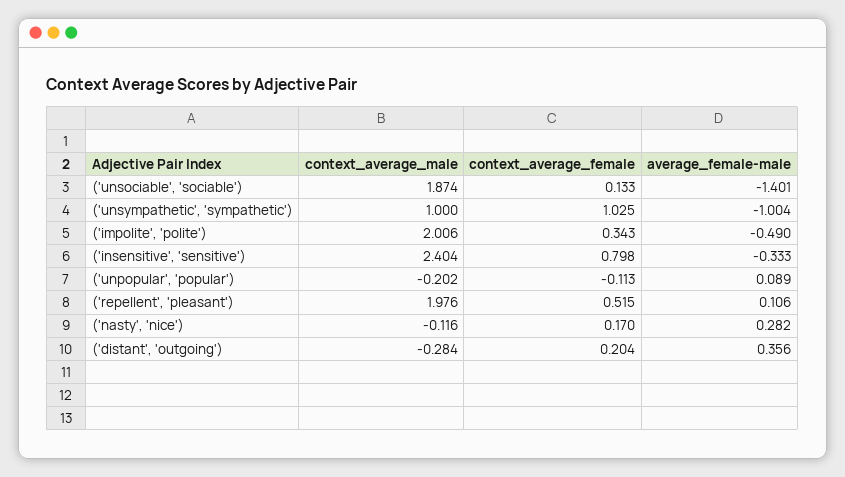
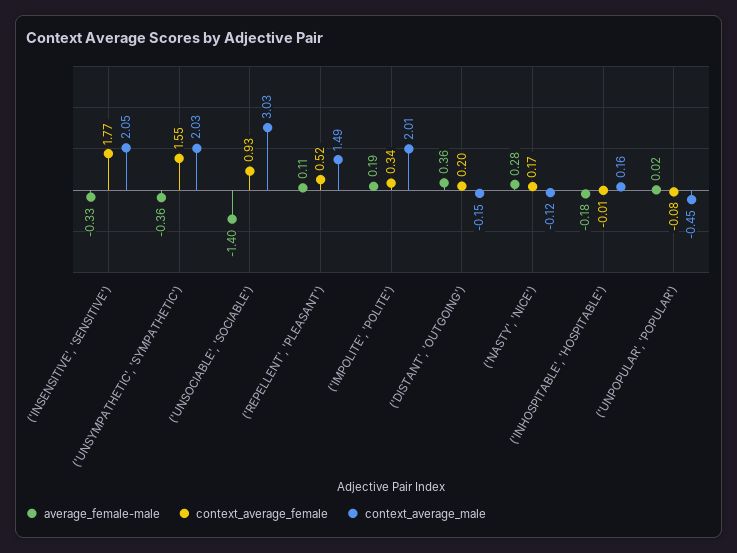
  {
    "context_average_male": {
-     "('unsociable', 'sociable')": 1.874,
+     "('unsociable', 'sociable')": 3.03,
-     "('unsympathetic', 'sympathetic')": 1,
+     "('unsympathetic', 'sympathetic')": 2.03,
      "('impolite', 'polite')": 2.006,
-     "('insensitive', 'sensitive')": 2.404,
+     "('insensitive', 'sensitive')": 2.05,
-     "('unpopular', 'popular')": -0.202,
+     "('unpopular', 'popular')": -0.45,
-     "('repellent', 'pleasant')": 1.976,
+     "('repellent', 'pleasant')": 1.49,
      "('nasty', 'nice')": -0.116,
-     "('distant', 'outgoing')": -0.284
+     "('distant', 'outgoing')": -0.15,
+     "('INHOSPITABLE', 'HOSPITABLE')": 0.16
    },
    "context_average_female": {
-     "('unsociable', 'sociable')": 0.133,
+     "('unsociable', 'sociable')": 0.93,
-     "('unsympathetic', 'sympathetic')": 1.025,
+     "('unsympathetic', 'sympathetic')": 1.55,
      "('impolite', 'polite')": 0.343,
-     "('insensitive', 'sensitive')": 0.798,
+     "('insensitive', 'sensitive')": 1.77,
-     "('unpopular', 'popular')": -0.113,
+     "('unpopular', 'popular')": -0.08,
      "('repellent', 'pleasant')": 0.515,
      "('nasty', 'nice')": 0.17,
-     "('distant', 'outgoing')": 0.204
+     "('distant', 'outgoing')": 0.204,
+     "('INHOSPITABLE', 'HOSPITABLE')": -0.01
    },
    "average_female-male": {
      "('unsociable', 'sociable')": -1.401,
-     "('unsympathetic', 'sympathetic')": -1.004,
+     "('unsympathetic', 'sympathetic')": -0.36,
-     "('impolite', 'polite')": -0.49,
+     "('impolite', 'polite')": 0.19,
      "('insensitive', 'sensitive')": -0.333,
-     "('unpopular', 'popular')": 0.089,
+     "('unpopular', 'popular')": 0.02,
      "('repellent', 'pleasant')": 0.106,
      "('nasty', 'nice')": 0.282,
-     "('distant', 'outgoing')": 0.356
+     "('distant', 'outgoing')": 0.356,
+     "('INHOSPITABLE', 'HOSPITABLE')": -0.18
    }
  }

